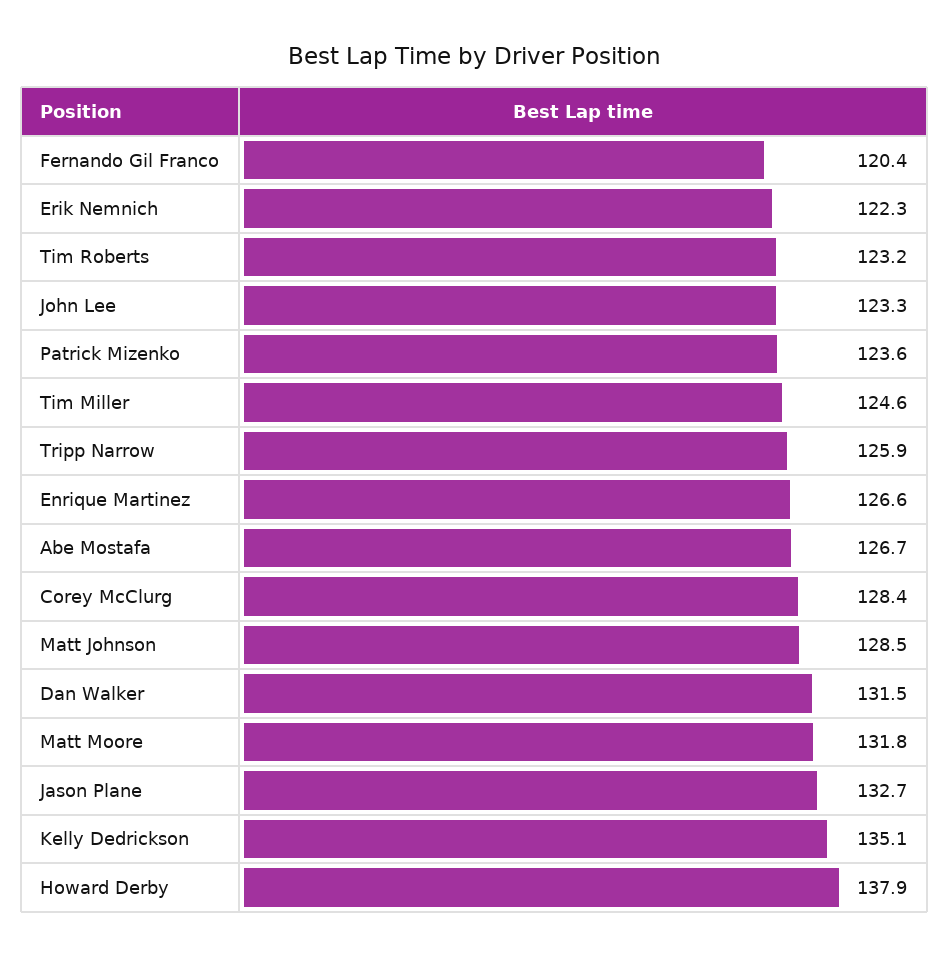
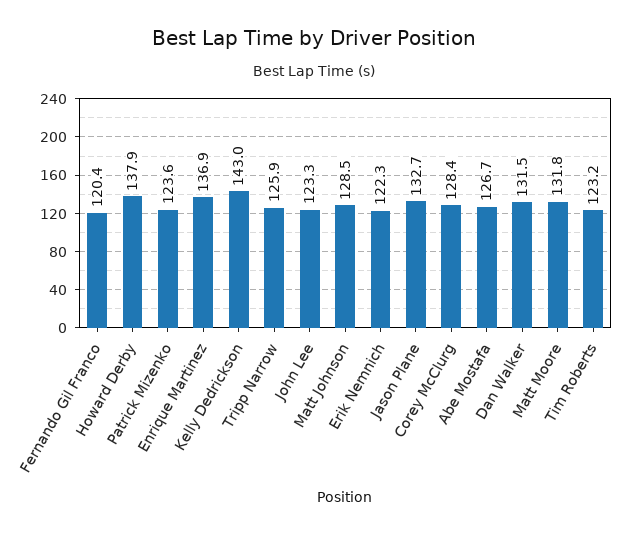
  {
    "Fernando Gil Franco": 120.4,
    "Erik Nemnich": 122.3,
    "Tim Roberts": 123.2,
    "John Lee": 123.3,
    "Patrick Mizenko": 123.6,
-   "Tim Miller": 124.6,
    "Tripp Narrow": 125.9,
-   "Enrique Martinez": 126.6,
+   "Enrique Martinez": 136.9,
    "Abe Mostafa": 126.7,
    "Corey McClurg": 128.4,
    "Matt Johnson": 128.5,
    "Dan Walker": 131.5,
    "Matt Moore": 131.8,
    "Jason Plane": 132.7,
-   "Kelly Dedrickson": 135.1,
+   "Kelly Dedrickson": 143,
    "Howard Derby": 137.9
  }

